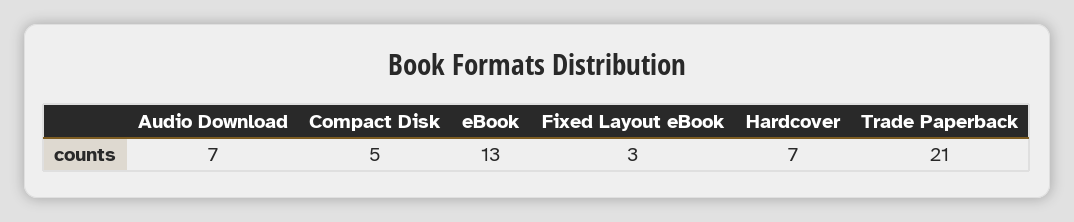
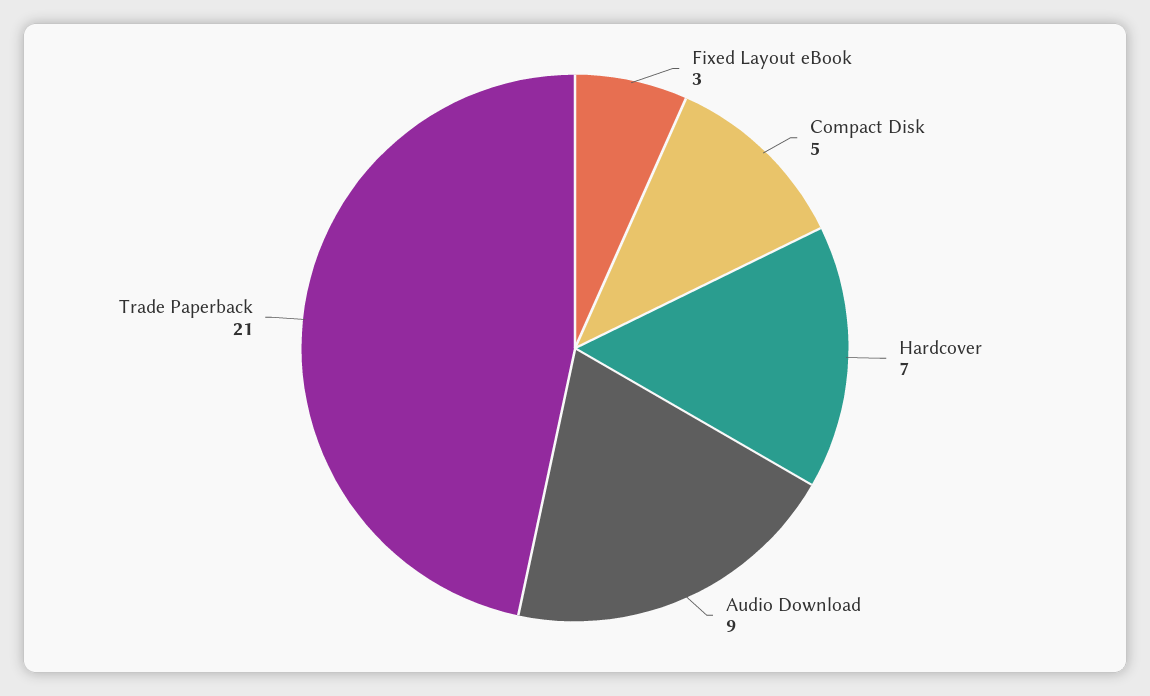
  {
-   "Audio Download": 7,
+   "Audio Download": 9,
    "Compact Disk": 5,
-   "eBook": 13,
    "Fixed Layout eBook": 3,
    "Hardcover": 7,
    "Trade Paperback": 21
  }

